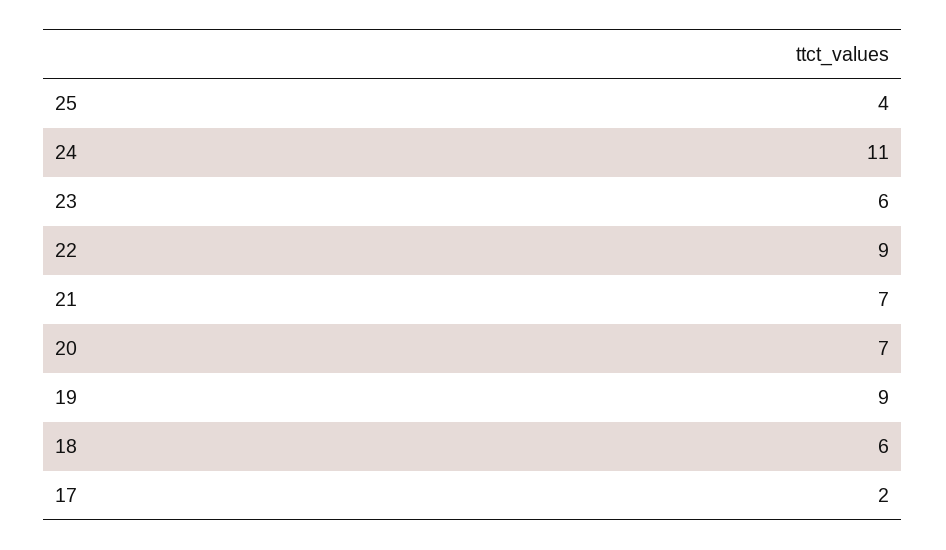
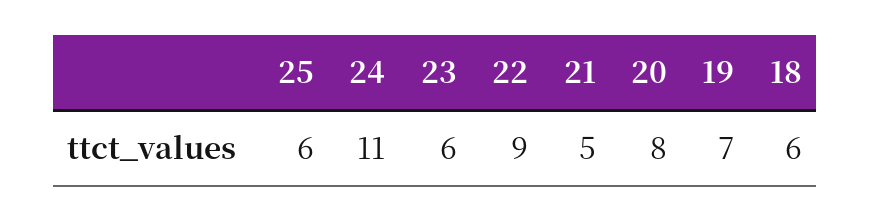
  {
-   "25": 4,
+   "25": 6,
    "24": 11,
    "23": 6,
    "22": 9,
-   "21": 7,
+   "21": 5,
-   "20": 7,
+   "20": 8,
-   "19": 9,
+   "19": 7,
-   "18": 6,
+   "18": 6
-   "17": 2
  }

